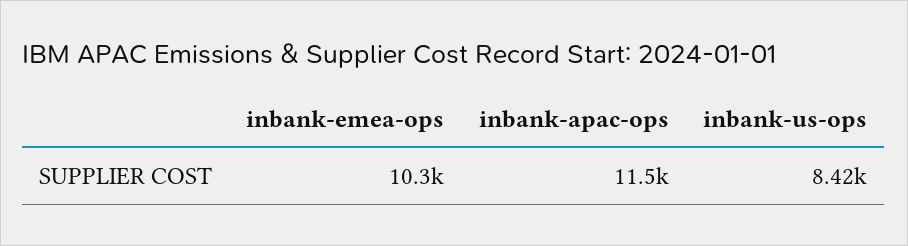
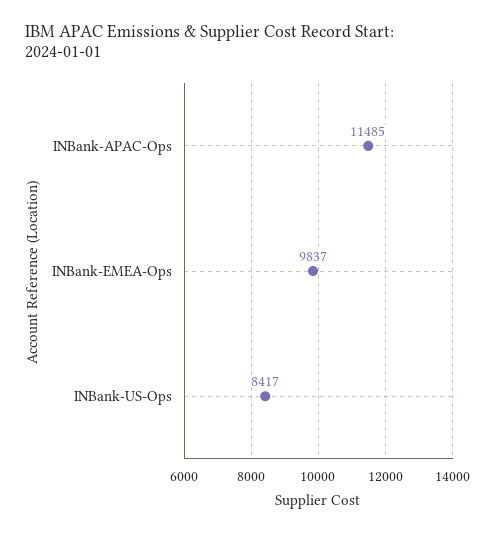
  {
-   "inbank-emea-ops": 10300,
+   "inbank-emea-ops": 9837,
    "inbank-apac-ops": 11485,
    "inbank-us-ops": 8417
  }

